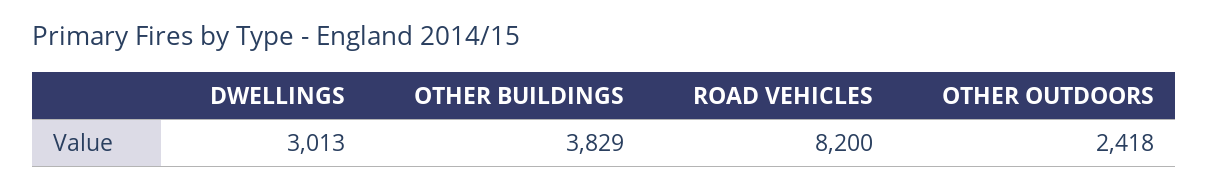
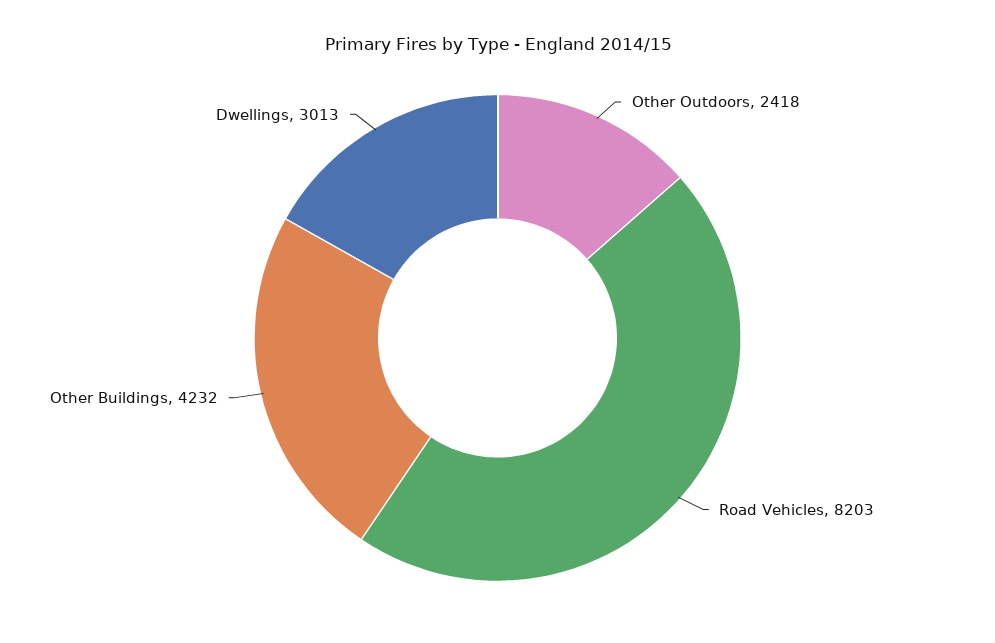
  {
    "DWELLINGS": 3013,
-   "OTHER BUILDINGS": 3829,
+   "OTHER BUILDINGS": 4232,
-   "ROAD VEHICLES": 8200,
+   "ROAD VEHICLES": 8203,
    "OTHER OUTDOORS": 2418
  }

